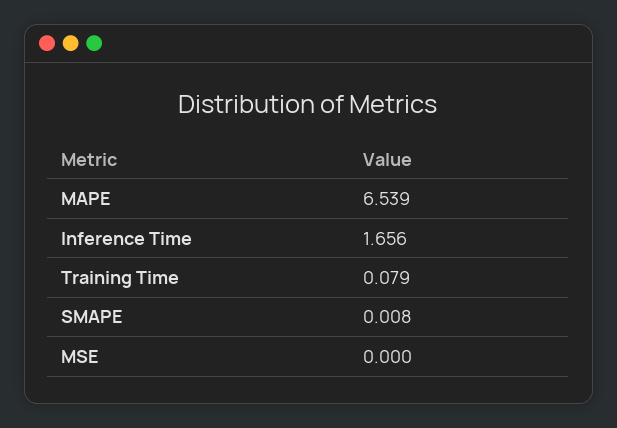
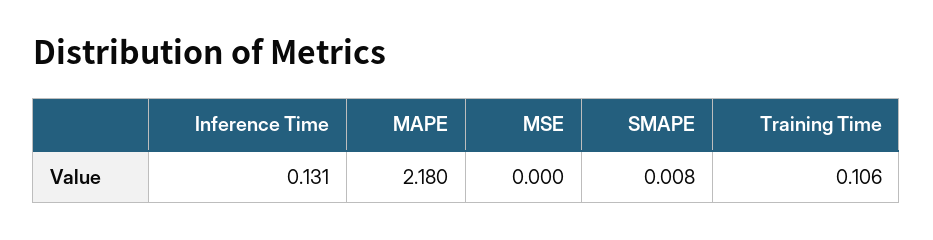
  {
-   "MAPE": 6.539,
+   "MAPE": 2.18,
-   "Inference Time": 1.656,
+   "Inference Time": 0.131,
-   "Training Time": 0.079,
+   "Training Time": 0.106,
    "SMAPE": 0.008,
    "MSE": 0
  }

